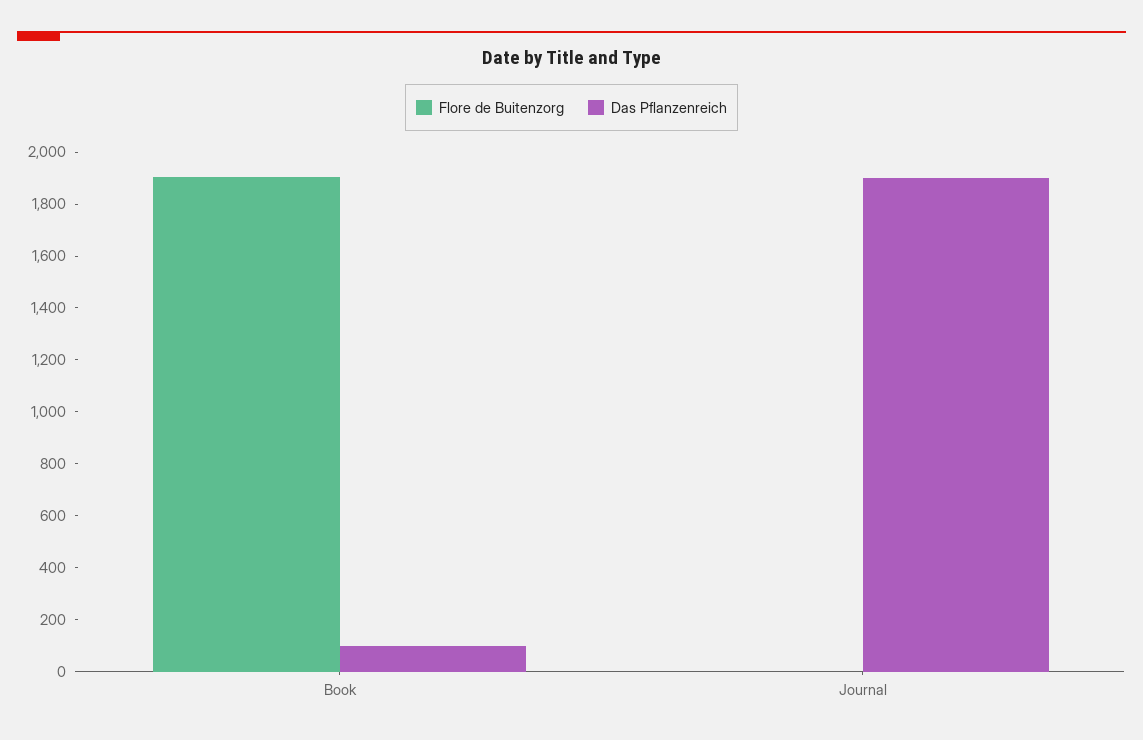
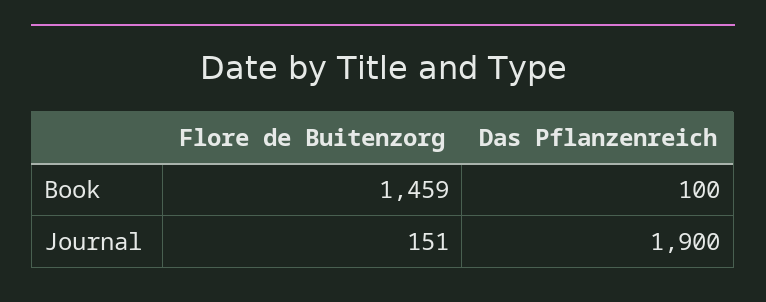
  {
    "Flore de Buitenzorg": {
-     "Book": 1900,
+     "Book": 1459,
-     "Journal": 0
+     "Journal": 151
    },
    "Das Pflanzenreich": {
      "Book": 100,
      "Journal": 1900
    }
  }

